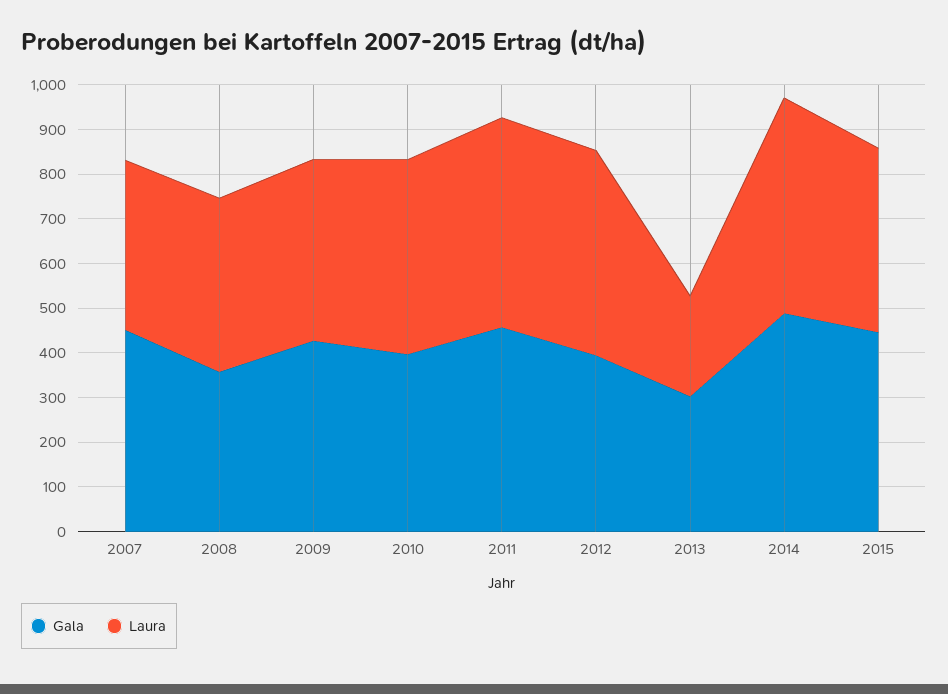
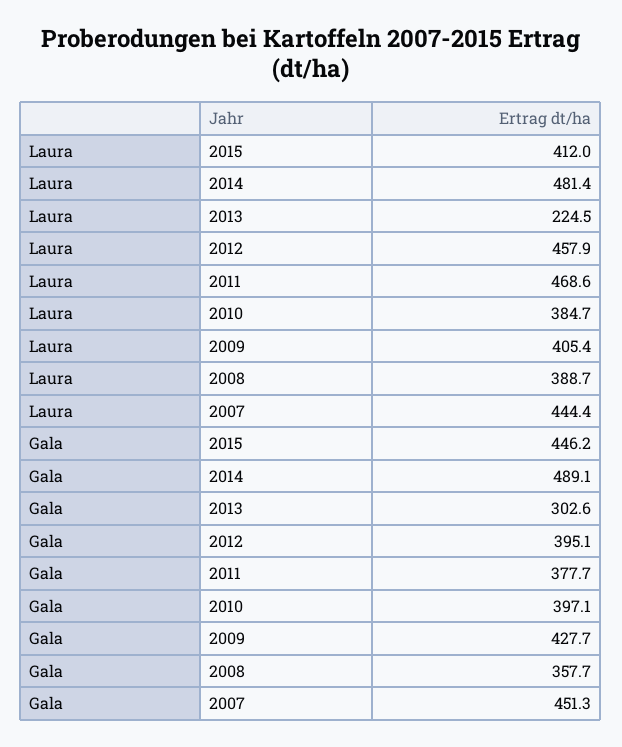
  {
    "Gala": {
      "2007": 451.3,
      "2008": 357.7,
      "2009": 427.7,
      "2010": 397.1,
-     "2011": 460,
+     "2011": 377.7,
      "2012": 395.1,
      "2013": 302.6,
      "2014": 489.1,
      "2015": 446.2
    },
    "Laura": {
-     "2007": 380,
+     "2007": 444.4,
      "2008": 388.7,
      "2009": 405.4,
-     "2010": 440,
+     "2010": 384.7,
      "2011": 468.6,
      "2012": 457.9,
      "2013": 224.5,
      "2014": 481.4,
      "2015": 412
    }
  }

